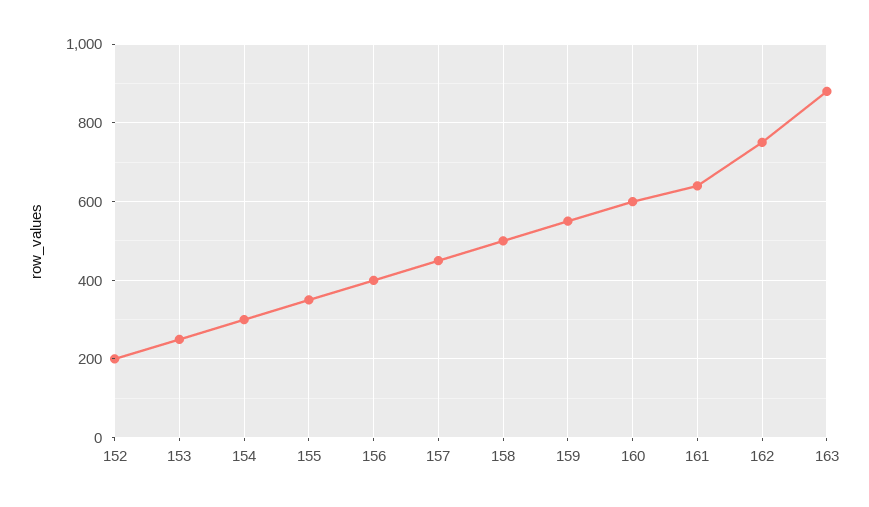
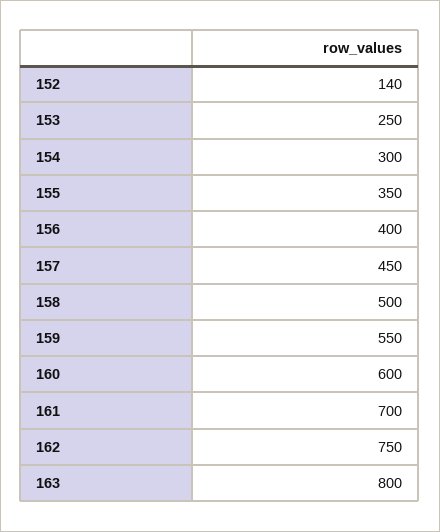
  {
-   "152": 200,
+   "152": 140,
    "153": 250,
    "154": 300,
    "155": 350,
    "156": 400,
    "157": 450,
    "158": 500,
    "159": 550,
    "160": 600,
-   "161": 640,
+   "161": 700,
    "162": 750,
-   "163": 880
+   "163": 800
  }

